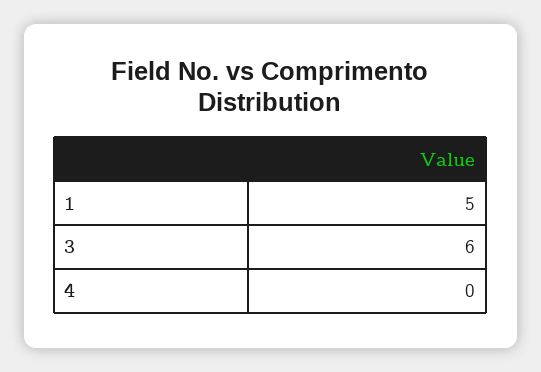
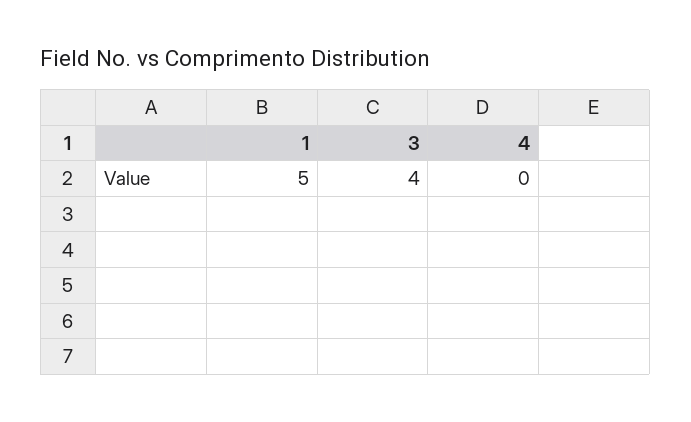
  {
    "1": 5,
-   "3": 6,
+   "3": 4,
    "4": 0
  }

